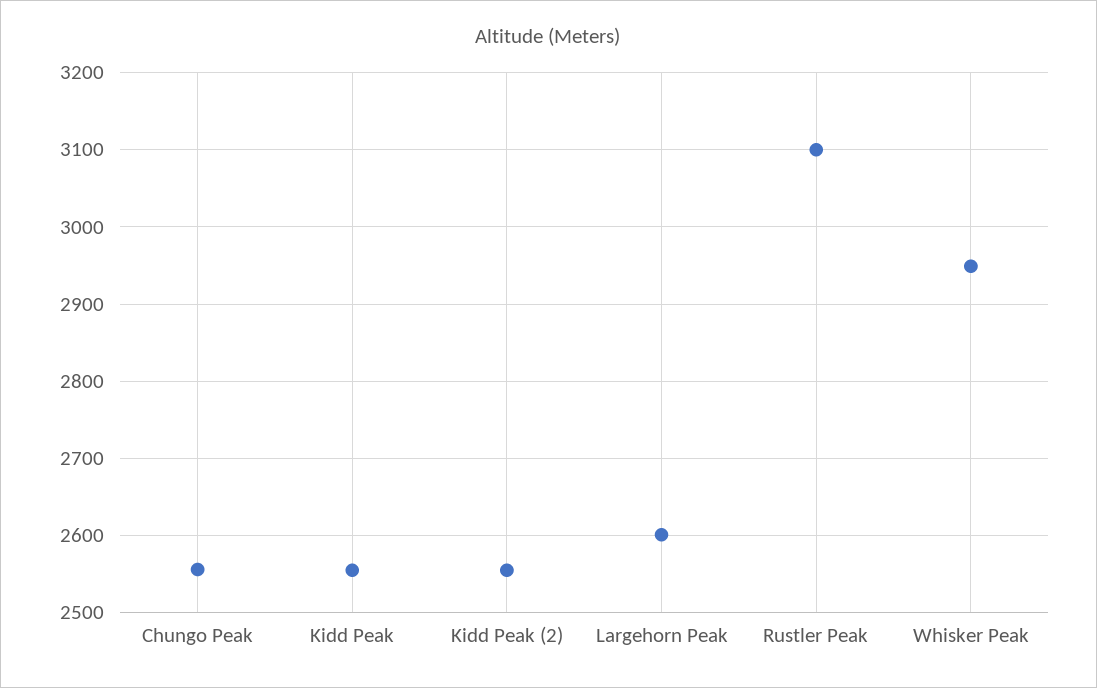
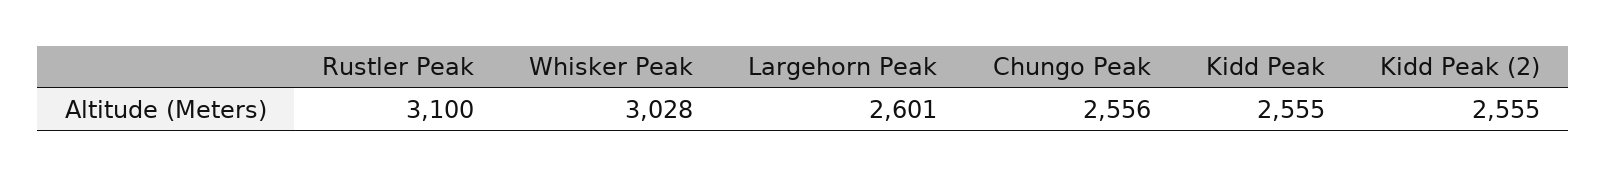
  {
    "Chungo Peak": 2556,
    "Kidd Peak": 2555,
    "Kidd Peak (2)": 2555,
    "Largehorn Peak": 2601,
    "Rustler Peak": 3100,
-   "Whisker Peak": 2950
+   "Whisker Peak": 3028
  }

